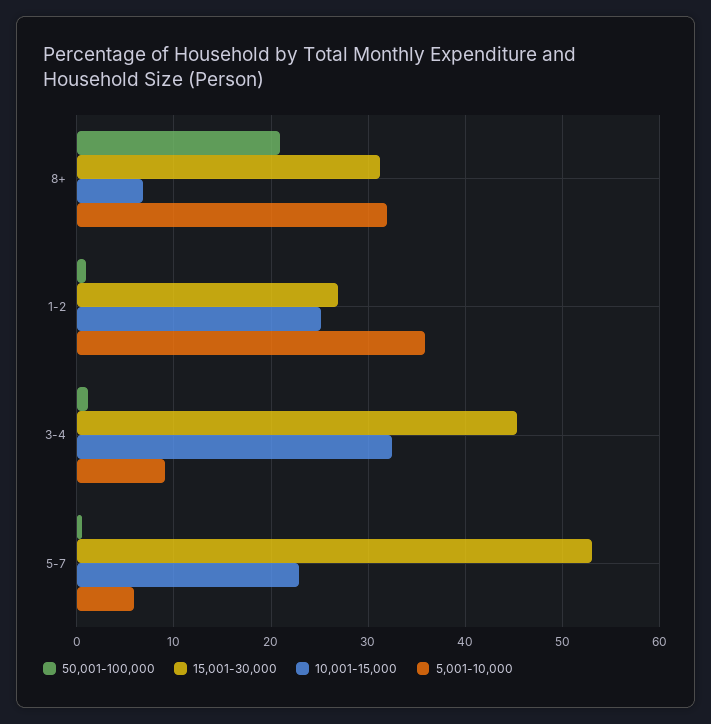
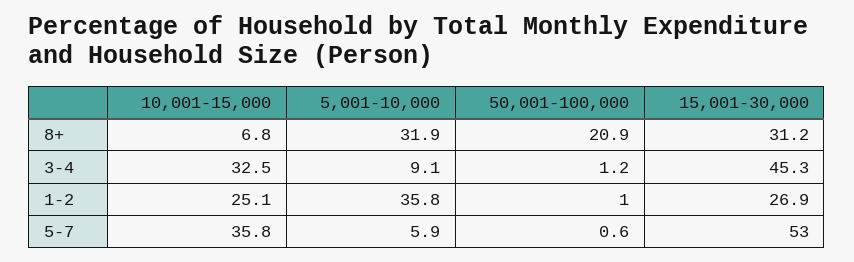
  {
    "50,001-100,000": {
      "8+": 20.9,
      "1-2": 1,
      "3-4": 1.2,
      "5-7": 0.6
    },
    "15,001-30,000": {
      "8+": 31.2,
      "1-2": 26.9,
      "3-4": 45.3,
      "5-7": 53
    },
    "10,001-15,000": {
      "8+": 6.8,
      "1-2": 25.1,
      "3-4": 32.5,
-     "5-7": 23
+     "5-7": 35.8
    },
    "5,001-10,000": {
      "8+": 31.9,
      "1-2": 35.8,
      "3-4": 9.1,
      "5-7": 5.9
    }
  }

